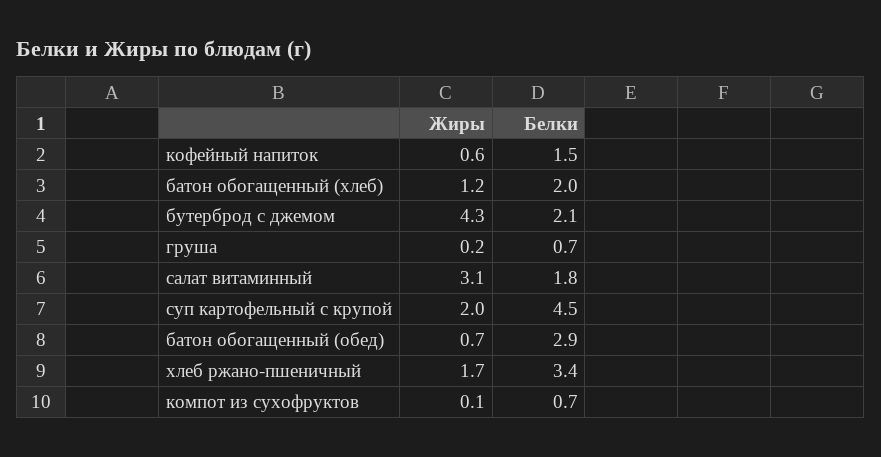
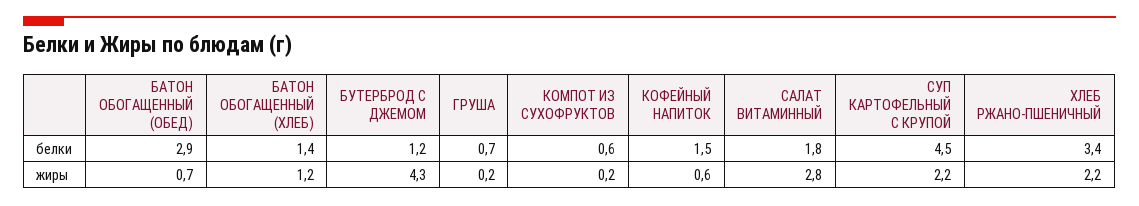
  {
    "Жиры": {
      "кофейный напиток": 0.6,
      "батон обогащенный (хлеб)": 1.2,
      "бутерброд с джемом": 4.3,
      "груша": 0.2,
-     "салат витаминный": 3.1,
+     "салат витаминный": 2.8,
-     "суп картофельный с крупой": 2,
+     "суп картофельный с крупой": 2.2,
      "батон обогащенный (обед)": 0.7,
-     "хлеб ржано-пшеничный": 1.7,
+     "хлеб ржано-пшеничный": 2.2,
-     "компот из сухофруктов": 0.1
+     "компот из сухофруктов": 0.2
    },
    "Белки": {
      "кофейный напиток": 1.5,
-     "батон обогащенный (хлеб)": 2,
+     "батон обогащенный (хлеб)": 1.4,
-     "бутерброд с джемом": 2.1,
+     "бутерброд с джемом": 1.2,
      "груша": 0.7,
      "салат витаминный": 1.8,
      "суп картофельный с крупой": 4.5,
      "батон обогащенный (обед)": 2.9,
      "хлеб ржано-пшеничный": 3.4,
-     "компот из сухофруктов": 0.7
+     "компот из сухофруктов": 0.6
    }
  }

